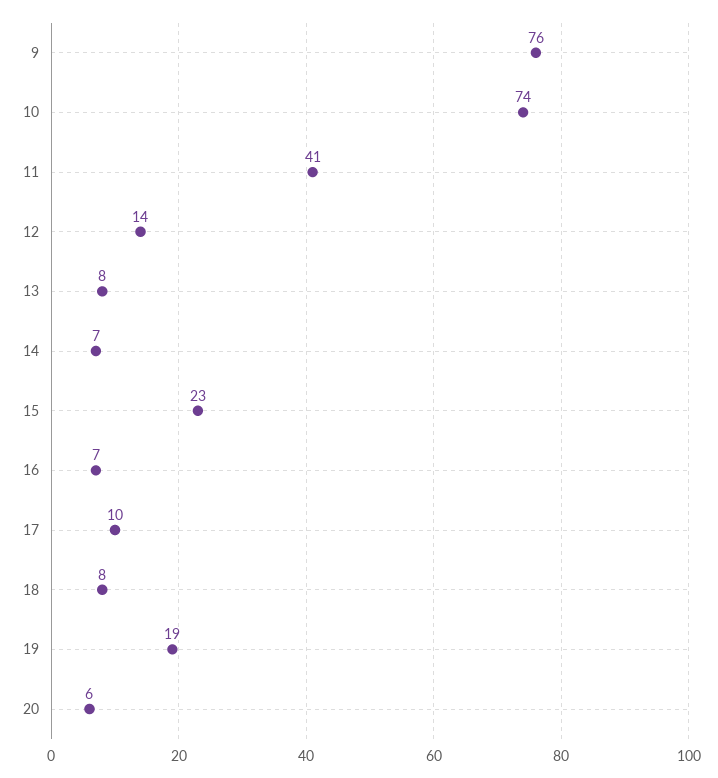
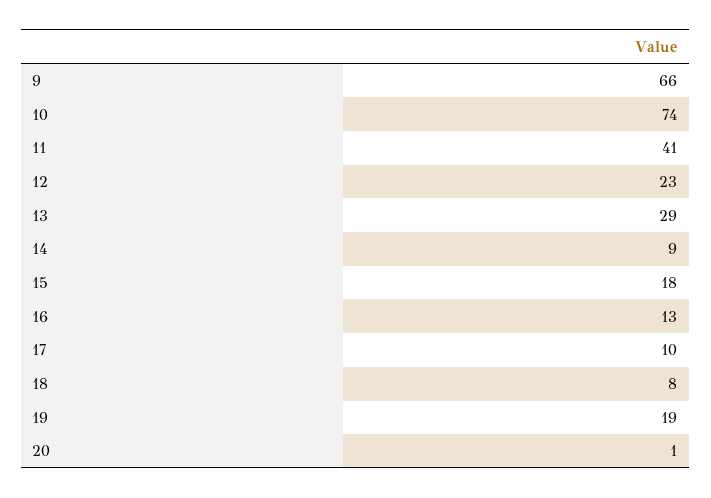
  {
-   "9": 76,
+   "9": 66,
    "10": 74,
    "11": 41,
-   "12": 14,
+   "12": 23,
-   "13": 8,
+   "13": 29,
-   "14": 7,
+   "14": 9,
-   "15": 23,
+   "15": 18,
-   "16": 7,
+   "16": 13,
    "17": 10,
    "18": 8,
    "19": 19,
-   "20": 6
+   "20": 1
  }

